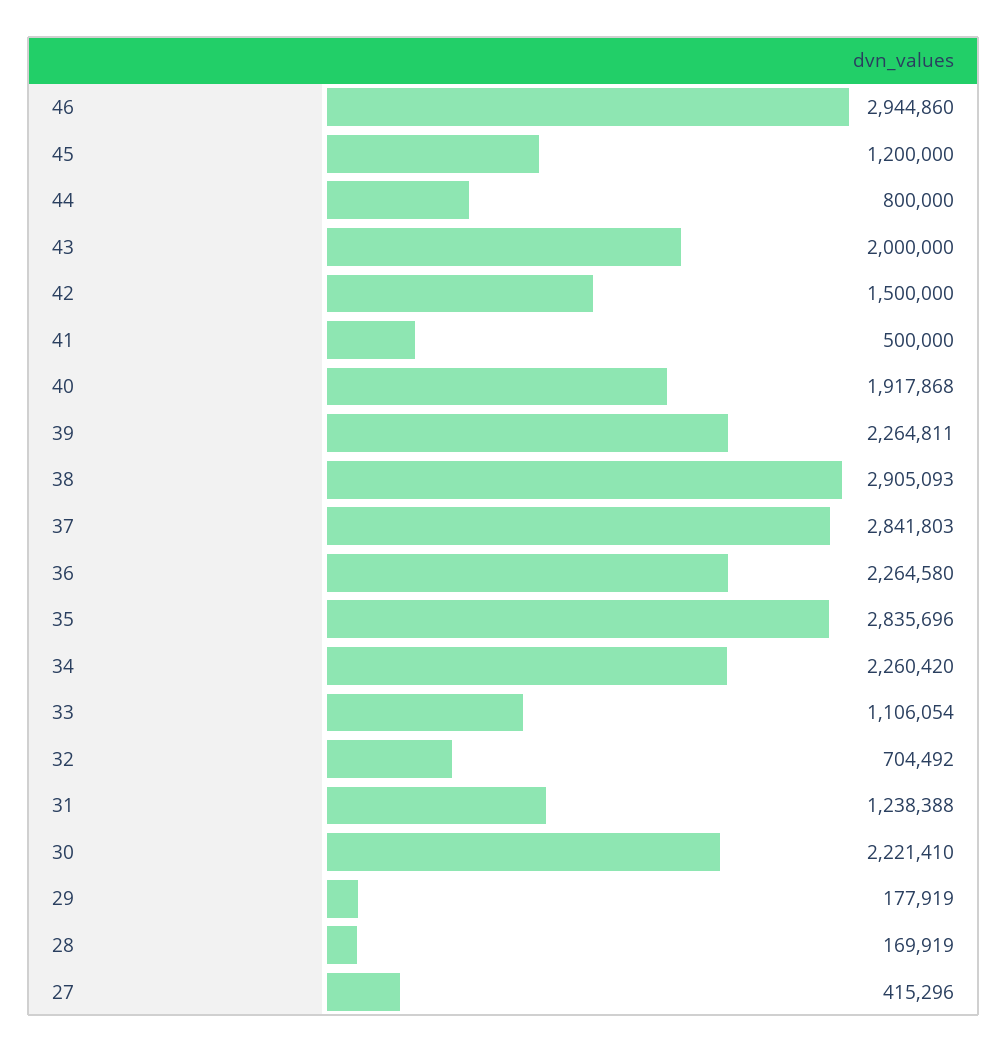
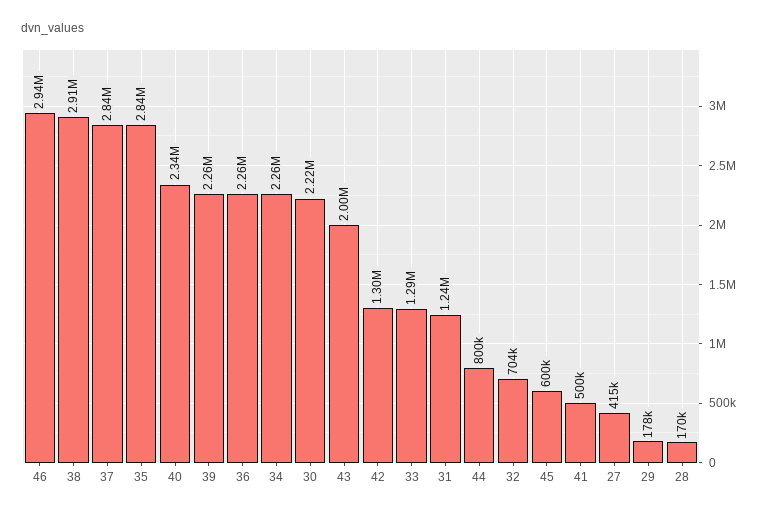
  {
    "46": 2944860,
-   "45": 1200000,
+   "45": 600000,
    "44": 800000,
    "43": 2000000,
-   "42": 1500000,
+   "42": 1300000,
    "41": 500000,
-   "40": 1917868,
+   "40": 2340000,
    "39": 2264811,
    "38": 2905093,
    "37": 2841803,
    "36": 2264580,
    "35": 2835696,
    "34": 2260420,
-   "33": 1106054,
+   "33": 1290000,
    "32": 704492,
    "31": 1238388,
    "30": 2221410,
    "29": 177919,
    "28": 169919,
    "27": 415296
  }

